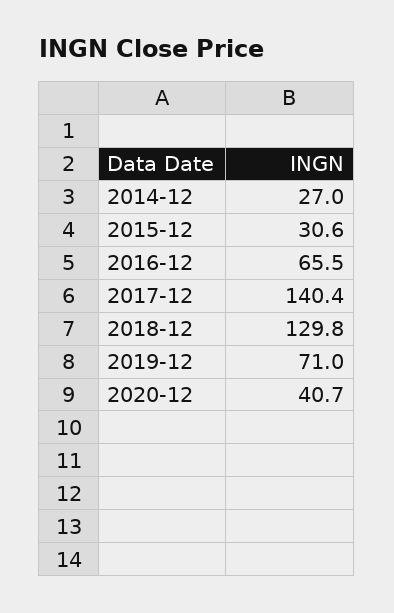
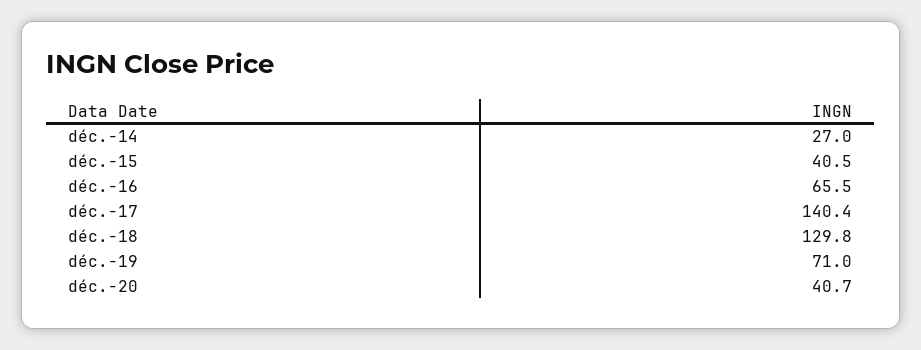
  {
    "2014-12": 27,
-   "2015-12": 30.6,
+   "2015-12": 40.5,
    "2016-12": 65.5,
    "2017-12": 140.4,
    "2018-12": 129.8,
    "2019-12": 71,
    "2020-12": 40.7
  }

